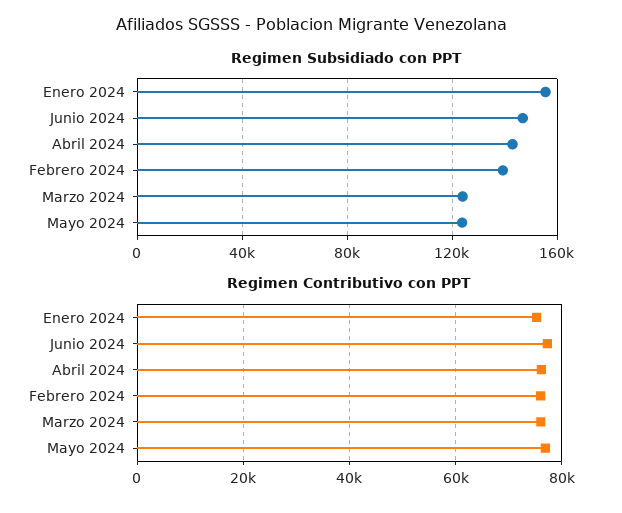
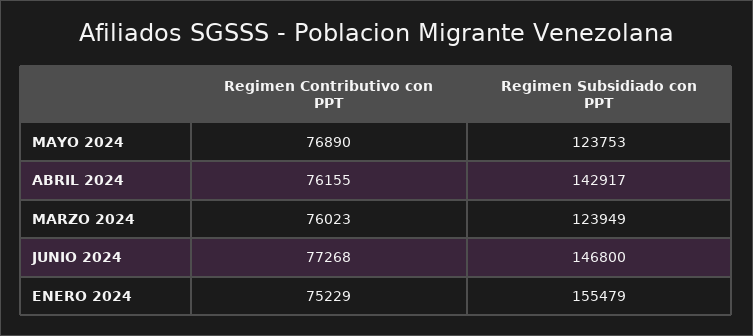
  {
    "Regimen Subsidiado con PPT": {
      "Enero 2024": 155479,
      "Junio 2024": 146800,
      "Abril 2024": 142917,
-     "Febrero 2024": 140000,
      "Marzo 2024": 123949,
      "Mayo 2024": 123753
    },
    "Regimen Contributivo con PPT": {
      "Enero 2024": 75229,
      "Junio 2024": 77268,
      "Abril 2024": 76155,
-     "Febrero 2024": 76000,
      "Marzo 2024": 76023,
      "Mayo 2024": 76890
    }
  }

